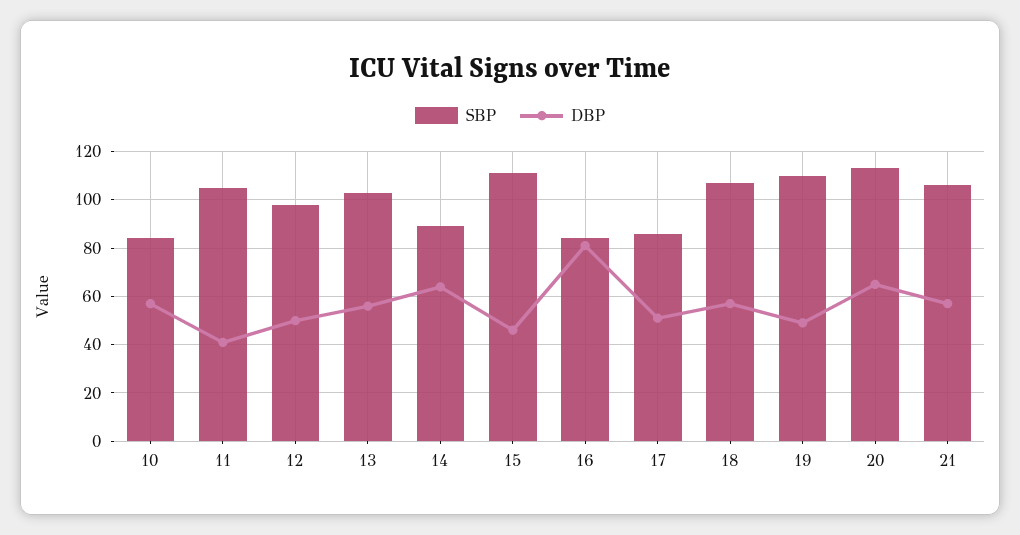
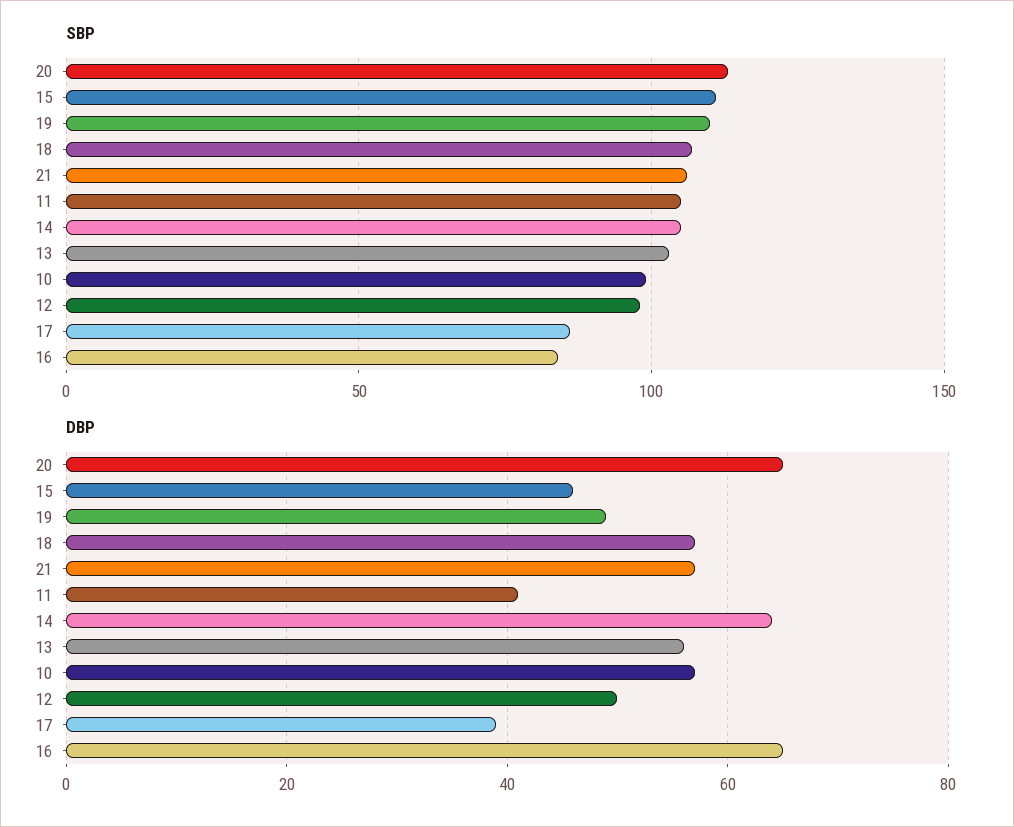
  {
    "SBP": {
-     "10": 85,
+     "10": 100,
      "11": 105,
      "12": 100,
      "13": 105,
-     "14": 90,
+     "14": 105,
      "15": 110,
      "16": 85,
      "17": 85,
      "18": 105,
      "19": 110,
      "20": 115,
      "21": 105
    },
    "DBP": {
      "10": 55,
      "11": 40,
      "12": 50,
      "13": 55,
      "14": 65,
      "15": 45,
-     "16": 80,
+     "16": 65,
-     "17": 50,
+     "17": 40,
      "18": 55,
      "19": 50,
      "20": 65,
      "21": 55
    }
  }

